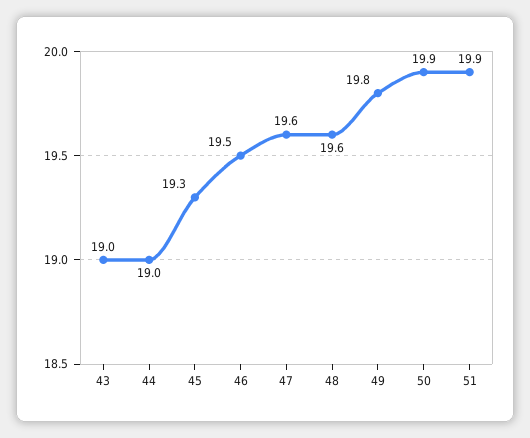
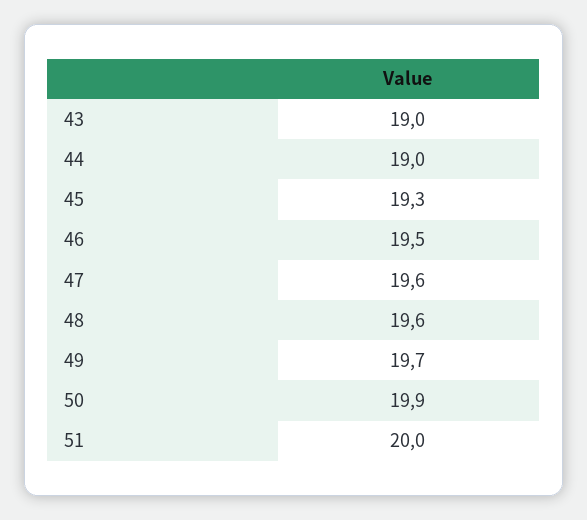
  {
    "43": 19,
    "44": 19,
    "45": 19.3,
    "46": 19.5,
    "47": 19.6,
    "48": 19.6,
-   "49": 19.8,
+   "49": 19.7,
    "50": 19.9,
-   "51": 19.9
+   "51": 20
  }

